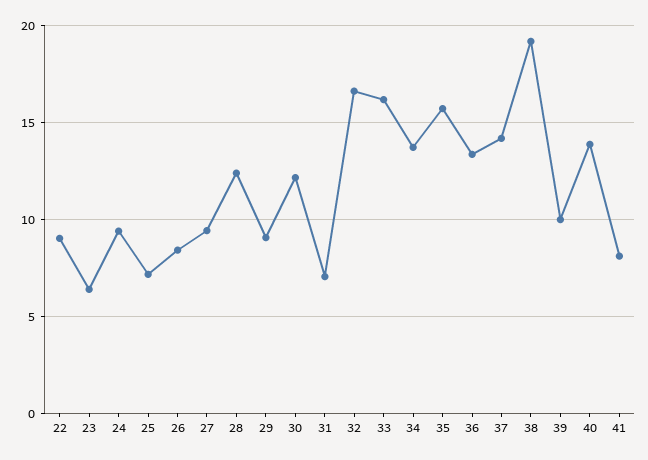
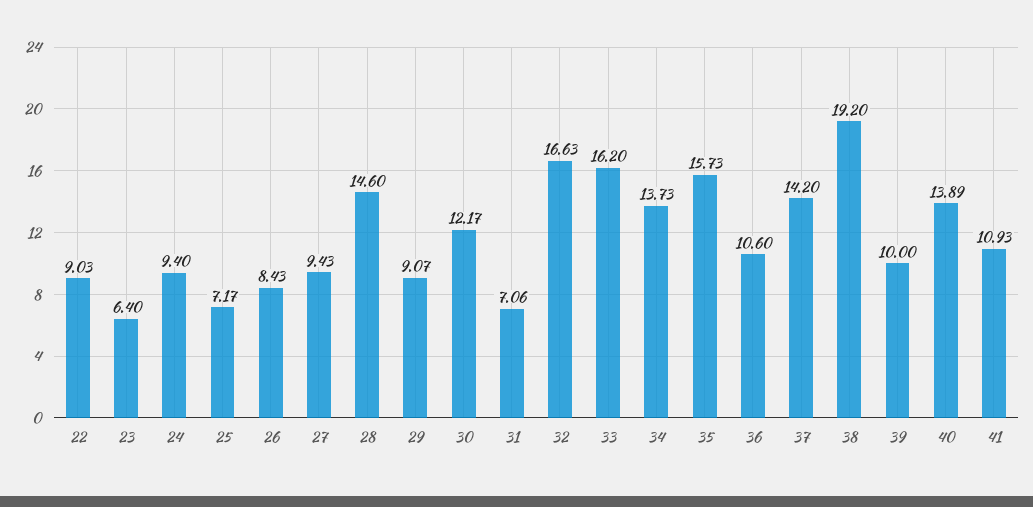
  {
    "22": 9.03,
    "23": 6.4,
    "24": 9.4,
    "25": 7.17,
    "26": 8.43,
    "27": 9.43,
-   "28": 12.5,
+   "28": 14.6,
    "29": 9.07,
    "30": 12.17,
    "31": 7.06,
    "32": 16.63,
    "33": 16.2,
    "34": 13.73,
    "35": 15.73,
-   "36": 13.5,
+   "36": 10.6,
    "37": 14.2,
    "38": 19.2,
    "39": 10,
    "40": 13.89,
-   "41": 8
+   "41": 10.93
  }

